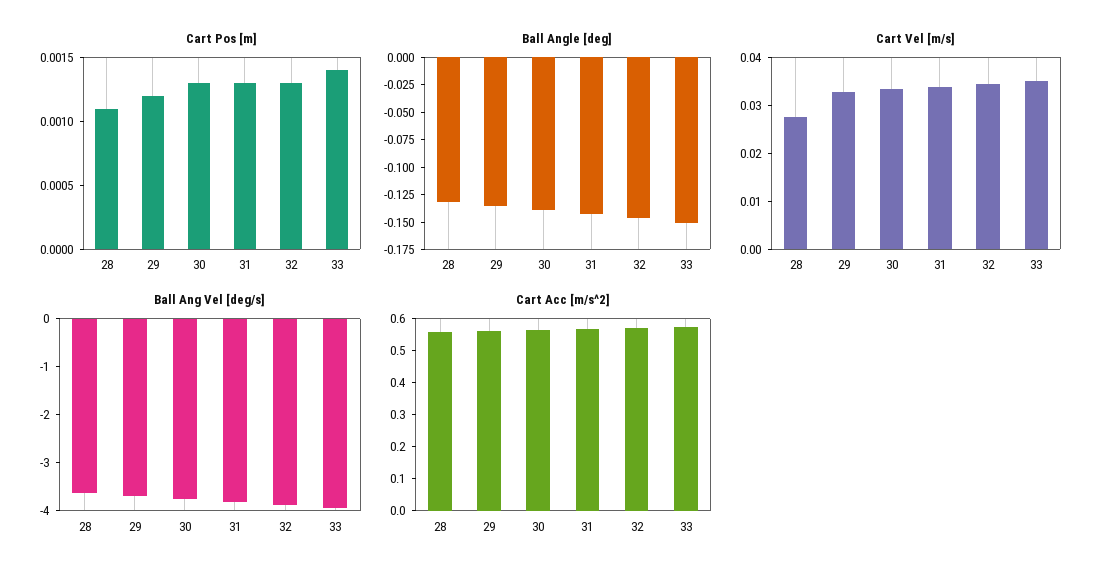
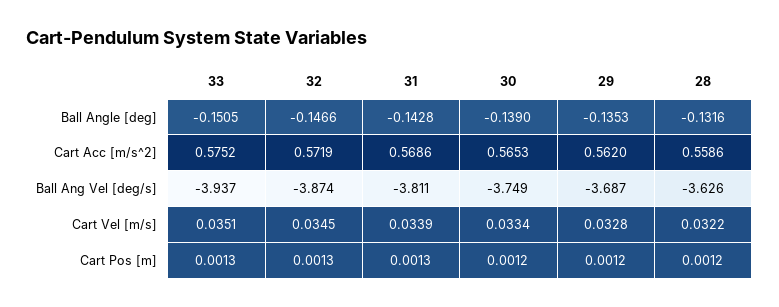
  {
    "Cart Pos [m]": {
-     "28": 0.0011,
+     "28": 0.0012,
      "29": 0.0012,
-     "30": 0.0013,
+     "30": 0.0012,
      "31": 0.0013,
      "32": 0.0013,
-     "33": 0.0014
+     "33": 0.0013
    },
    "Ball Angle [deg]": {
      "28": -0.1316,
      "29": -0.1353,
      "30": -0.139,
      "31": -0.1428,
      "32": -0.1466,
      "33": -0.1505
    },
    "Cart Vel [m/s]": {
-     "28": 0.028,
+     "28": 0.0322,
      "29": 0.0328,
      "30": 0.0334,
      "31": 0.0339,
      "32": 0.0345,
      "33": 0.0351
    },
    "Ball Ang Vel [deg/s]": {
      "28": -3.626,
      "29": -3.687,
      "30": -3.749,
      "31": -3.811,
      "32": -3.874,
      "33": -3.937
    },
    "Cart Acc [m/s^2]": {
      "28": 0.5586,
      "29": 0.562,
      "30": 0.5653,
      "31": 0.5686,
      "32": 0.5719,
      "33": 0.5752
    }
  }

